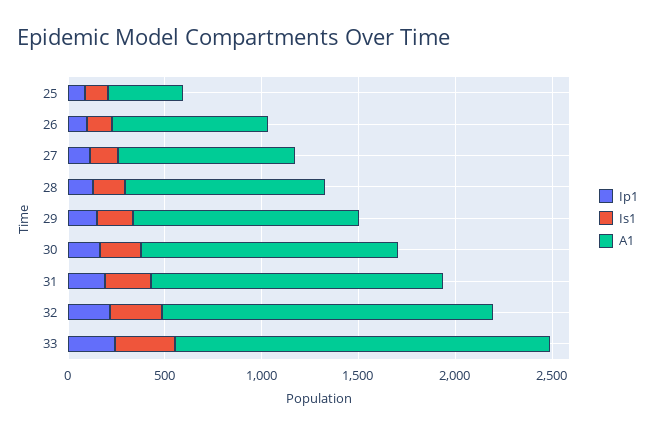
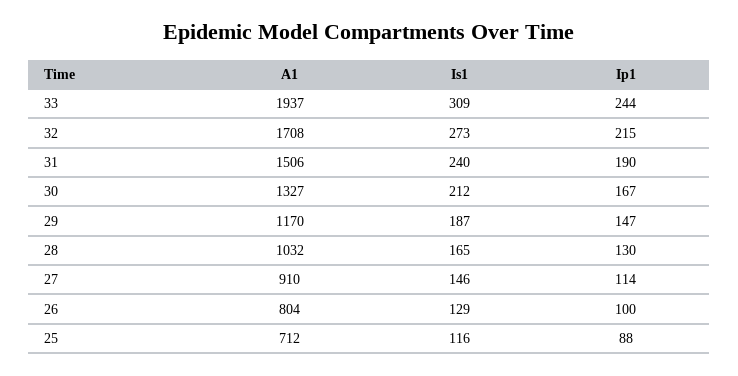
  {
    "Ip1": {
      "25": 88,
      "26": 100,
      "27": 114,
      "28": 130,
      "29": 147,
      "30": 167,
      "31": 190,
      "32": 215,
      "33": 244
    },
    "Is1": {
      "25": 116,
      "26": 129,
      "27": 146,
      "28": 165,
      "29": 187,
      "30": 212,
      "31": 240,
      "32": 273,
      "33": 309
    },
    "A1": {
-     "25": 400,
+     "25": 712,
      "26": 804,
      "27": 910,
      "28": 1032,
      "29": 1170,
      "30": 1327,
      "31": 1506,
      "32": 1708,
      "33": 1937
    }
  }

